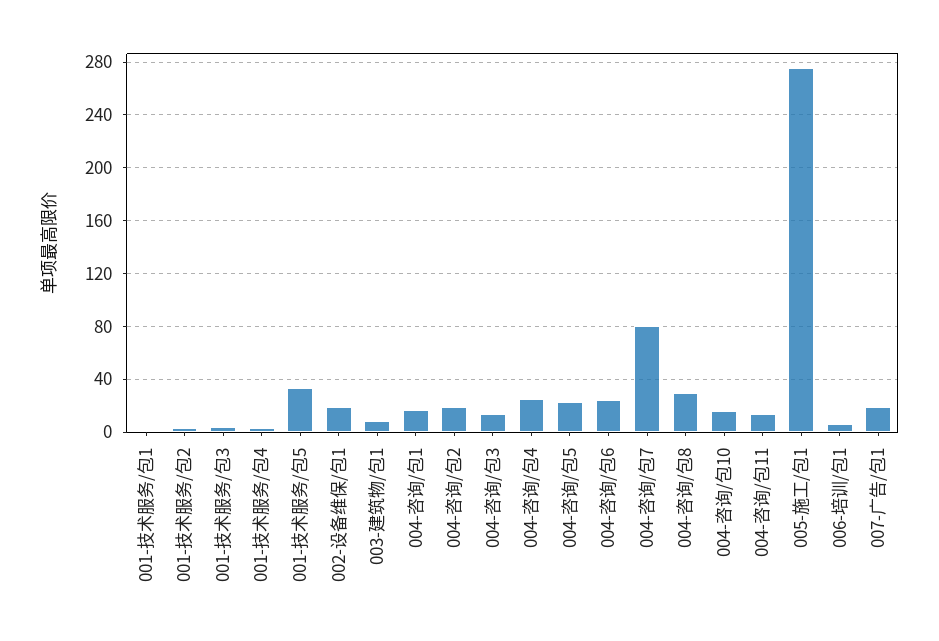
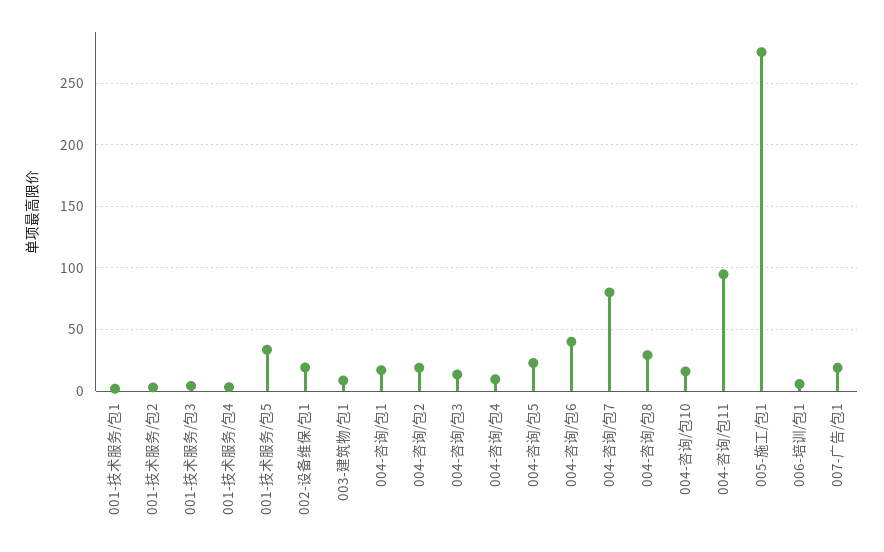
  {
    "001-技术服务/包1": 0,
    "001-技术服务/包2": 5,
    "001-技术服务/包3": 5,
    "001-技术服务/包4": 5,
    "001-技术服务/包5": 35,
    "002-设备维保/包1": 20,
    "003-建筑物/包1": 10,
    "004-咨询/包1": 15,
    "004-咨询/包2": 20,
    "004-咨询/包3": 15,
-   "004-咨询/包4": 25,
+   "004-咨询/包4": 10,
    "004-咨询/包5": 25,
-   "004-咨询/包6": 25,
+   "004-咨询/包6": 40,
    "004-咨询/包7": 80,
    "004-咨询/包8": 30,
    "004-咨询/包10": 15,
-   "004-咨询/包11": 15,
+   "004-咨询/包11": 95,
    "005-施工/包1": 275,
    "006-培训/包1": 5,
    "007-广告/包1": 20
  }

